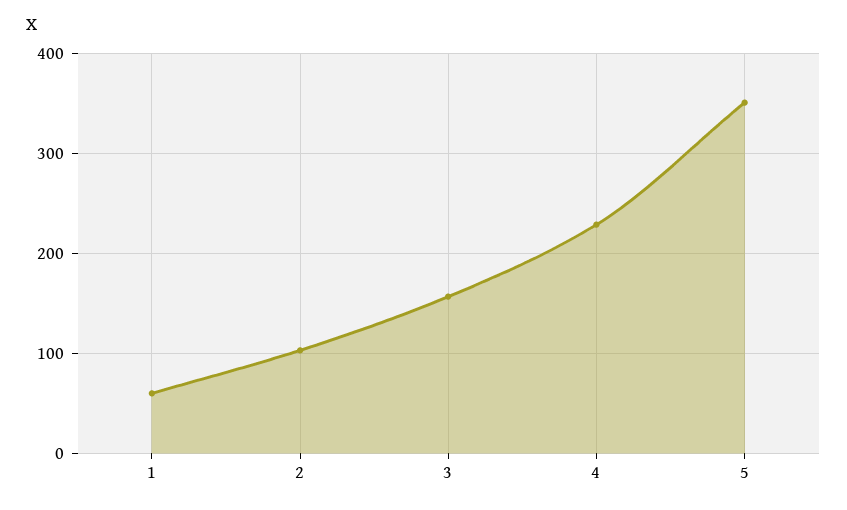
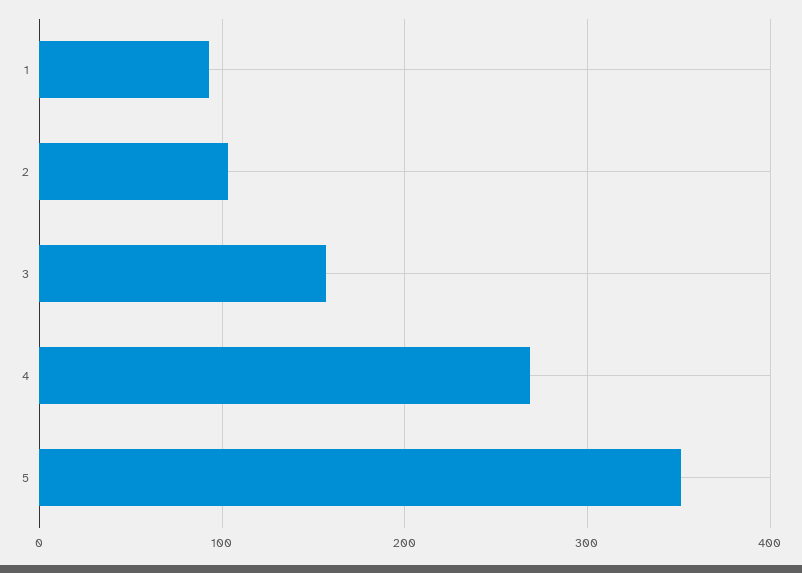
  {
-   "1": 60,
+   "1": 90,
    "2": 100,
    "3": 160,
-   "4": 230,
+   "4": 270,
    "5": 350
  }

